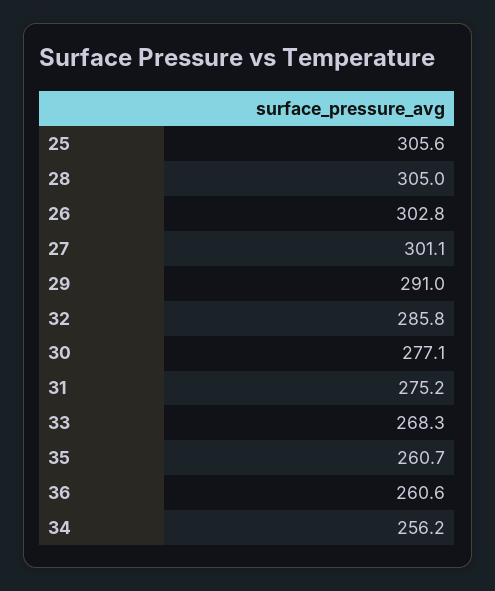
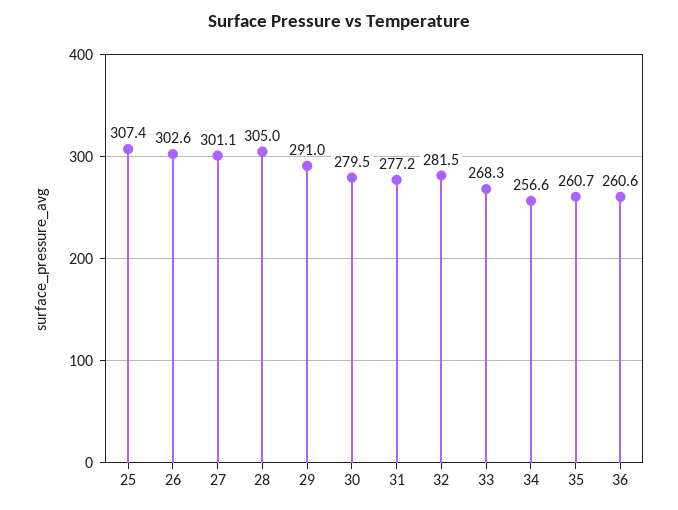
  {
-   "25": 305.6,
+   "25": 307.4,
    "28": 305,
-   "26": 302.8,
+   "26": 302.6,
    "27": 301.1,
    "29": 291,
-   "32": 285.8,
+   "32": 281.5,
-   "30": 277.1,
+   "30": 279.5,
-   "31": 275.2,
+   "31": 277.2,
    "33": 268.3,
    "35": 260.7,
    "36": 260.6,
-   "34": 256.2
+   "34": 256.6
  }

